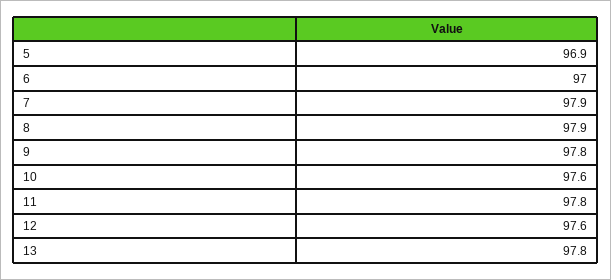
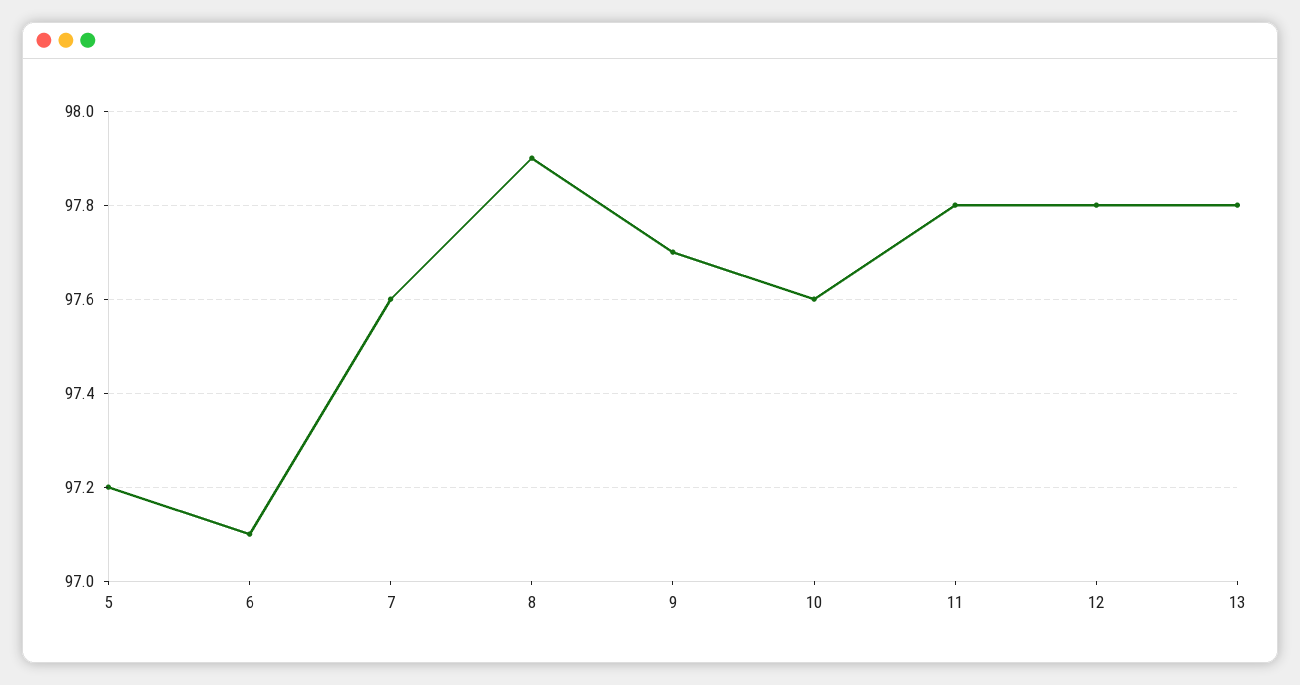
  {
-   "5": 96.9,
+   "5": 97.2,
-   "6": 97,
+   "6": 97.1,
-   "7": 97.9,
+   "7": 97.6,
    "8": 97.9,
-   "9": 97.8,
+   "9": 97.7,
    "10": 97.6,
    "11": 97.8,
-   "12": 97.6,
+   "12": 97.8,
    "13": 97.8
  }

